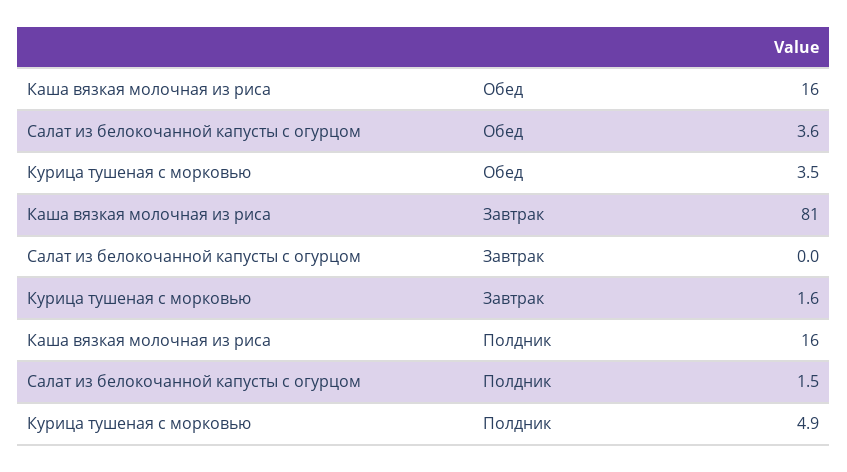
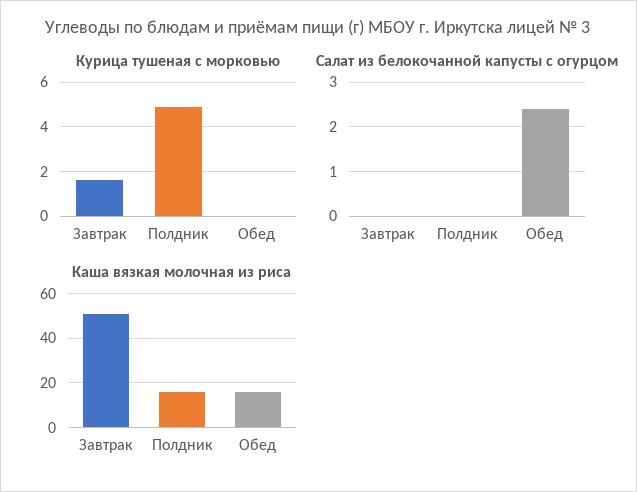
  {
    "Каша вязкая молочная из риса": {
      "Обед": 16,
-     "Завтрак": 81,
+     "Завтрак": 50,
      "Полдник": 16
    },
    "Салат из белокочанной капусты с огурцом": {
-     "Обед": 3.6,
+     "Обед": 2.5,
      "Завтрак": 0,
-     "Полдник": 1.5
+     "Полдник": 0
    },
    "Курица тушеная с морковью": {
-     "Обед": 3.5,
+     "Обед": 0,
      "Завтрак": 1.6,
      "Полдник": 4.9
    }
  }

